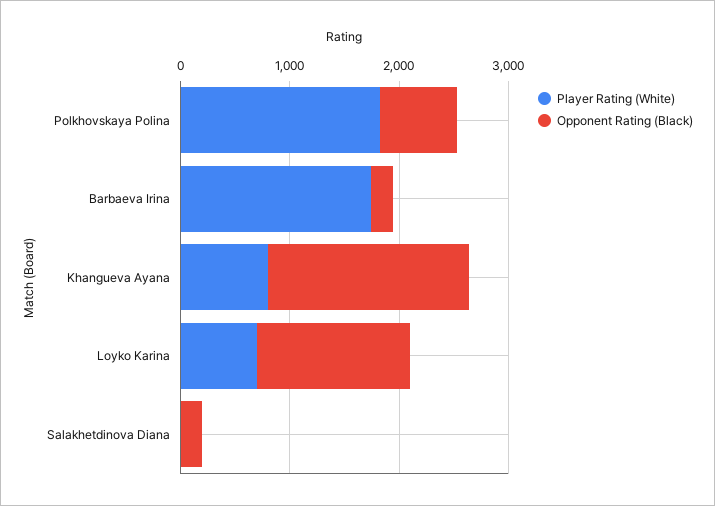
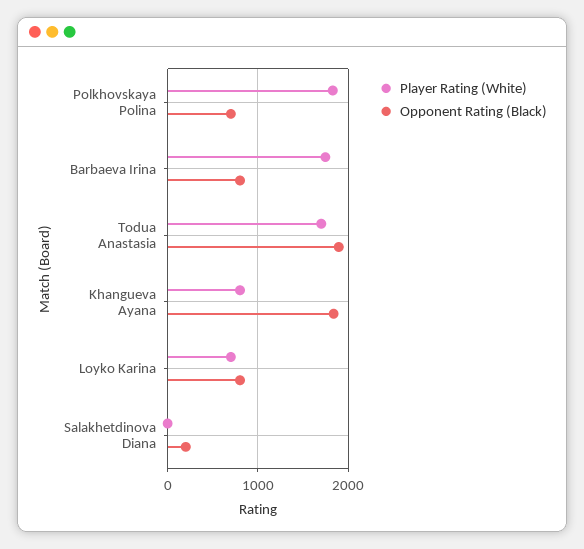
  {
    "Player Rating (White)": {
      "Polkhovskaya Polina": 1800,
      "Barbaeva Irina": 1700,
      "Khangueva Ayana": 800,
      "Loyko Karina": 700,
-     "Salakhetdinova Diana": 0
+     "Salakhetdinova Diana": 0,
+     "Todua Anastasia": 1700
    },
    "Opponent Rating (Black)": {
      "Polkhovskaya Polina": 700,
-     "Barbaeva Irina": 200,
+     "Barbaeva Irina": 800,
      "Khangueva Ayana": 1800,
-     "Loyko Karina": 1400,
+     "Loyko Karina": 800,
-     "Salakhetdinova Diana": 200
+     "Salakhetdinova Diana": 200,
+     "Todua Anastasia": 1900
    }
  }

